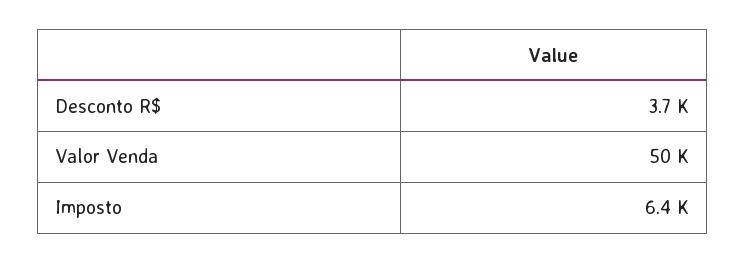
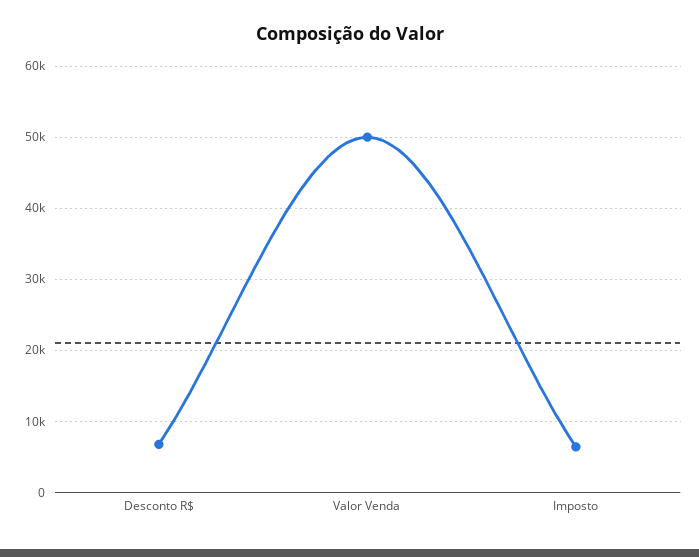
  {
-   "Desconto R$": 3700,
+   "Desconto R$": 7000,
    "Valor Venda": 50000,
    "Imposto": 6400
  }

